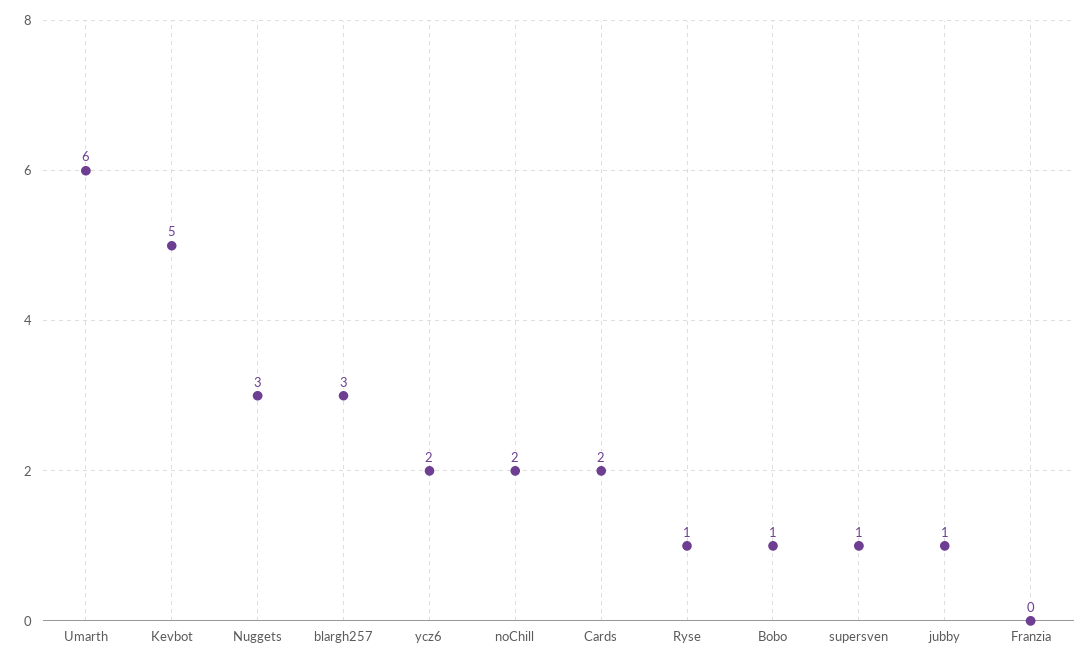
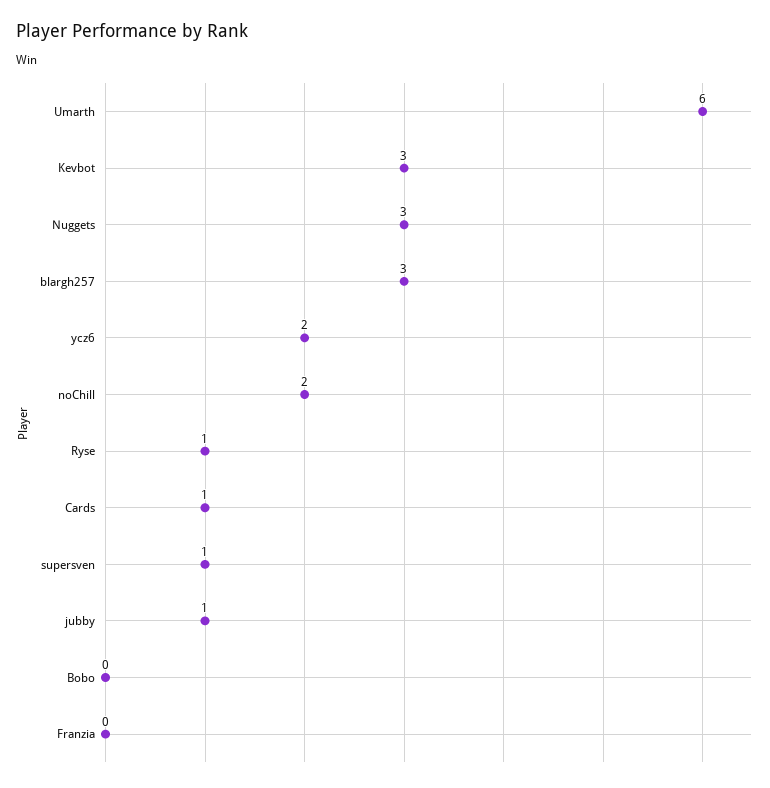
  {
    "Umarth": 6,
-   "Kevbot": 5,
+   "Kevbot": 3,
    "Nuggets": 3,
    "blargh257": 3,
    "ycz6": 2,
    "noChill": 2,
-   "Cards": 2,
+   "Cards": 1,
    "Ryse": 1,
-   "Bobo": 1,
+   "Bobo": 0,
    "supersven": 1,
    "jubby": 1,
    "Franzia": 0
  }

